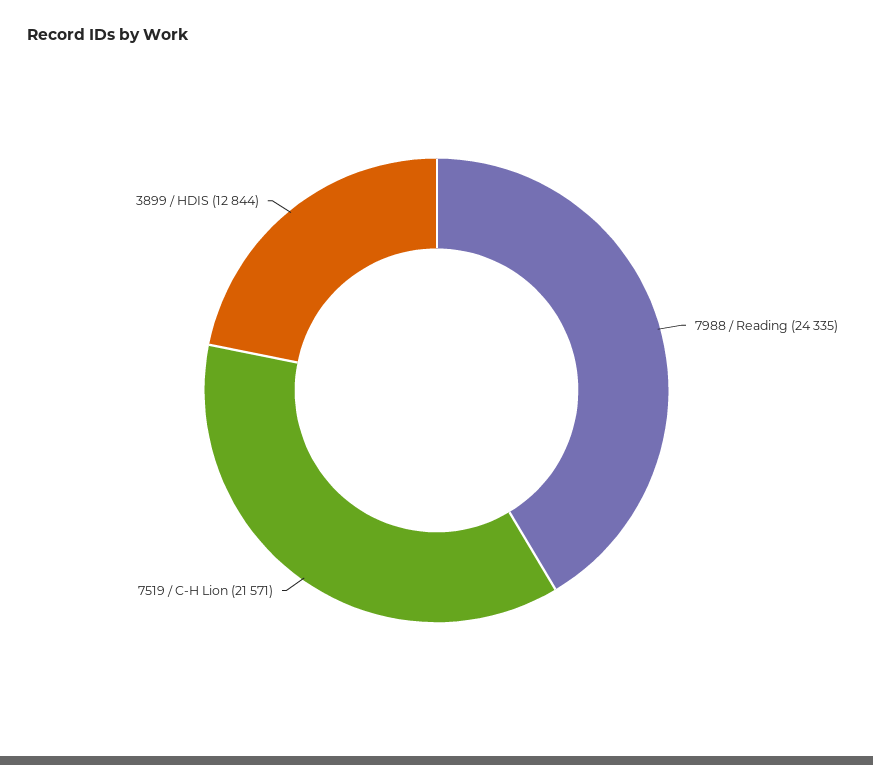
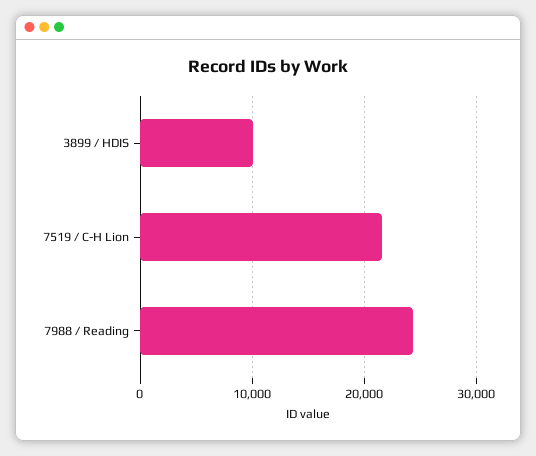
  {
    "7988 / Reading": 24335,
    "7519 / C-H Lion": 21571,
-   "3899 / HDIS": 12844
+   "3899 / HDIS": 10000
  }

